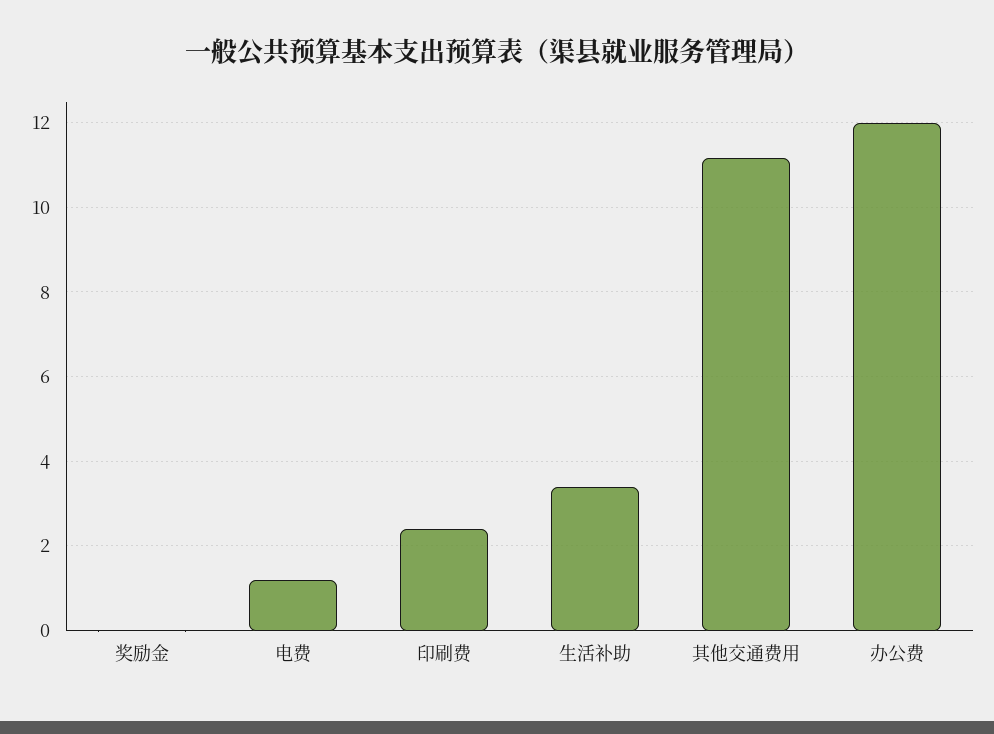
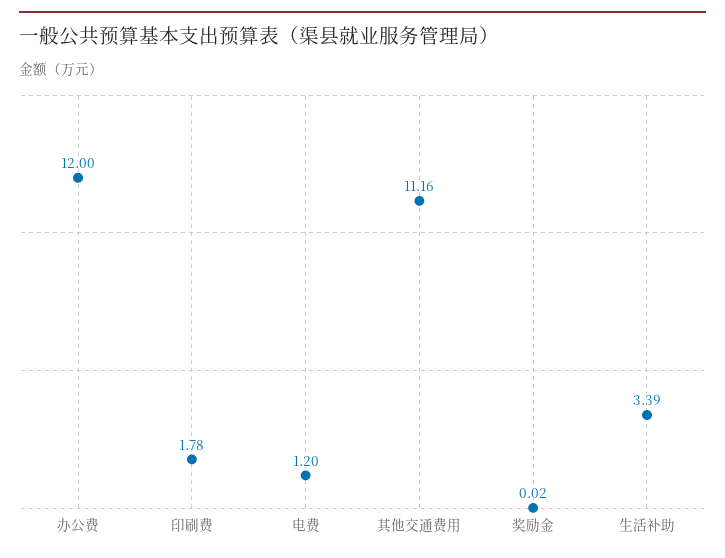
  {
    "奖励金": 0.02,
    "电费": 1.2,
-   "印刷费": 2.4,
+   "印刷费": 1.78,
    "生活补助": 3.39,
    "其他交通费用": 11.16,
    "办公费": 12
  }

